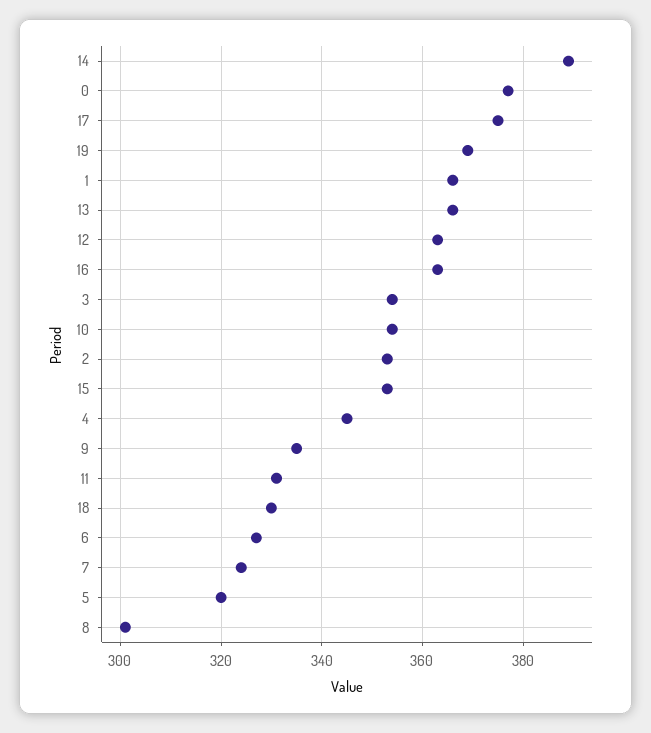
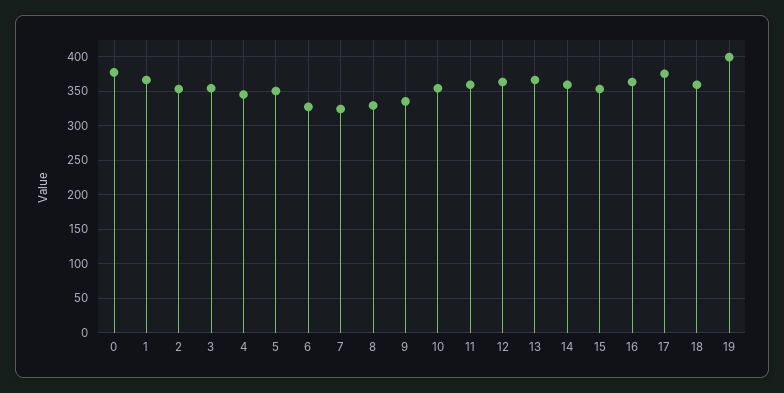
  {
-   "14": 390,
+   "14": 360,
    "0": 375,
    "17": 375,
-   "19": 370,
+   "19": 400,
    "1": 365,
    "13": 365,
    "12": 365,
    "16": 365,
    "3": 355,
    "10": 355,
    "2": 355,
    "15": 355,
    "4": 345,
    "9": 335,
-   "11": 330,
+   "11": 360,
-   "18": 330,
+   "18": 360,
    "6": 325,
    "7": 325,
-   "5": 320,
+   "5": 350,
-   "8": 300
+   "8": 330
  }

